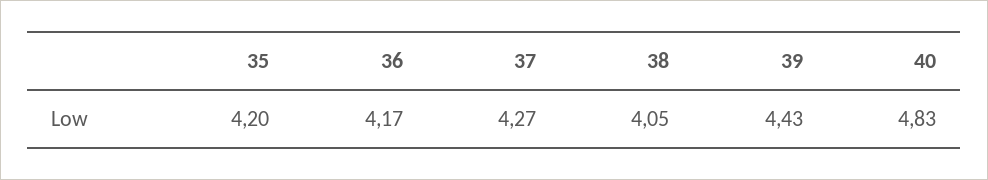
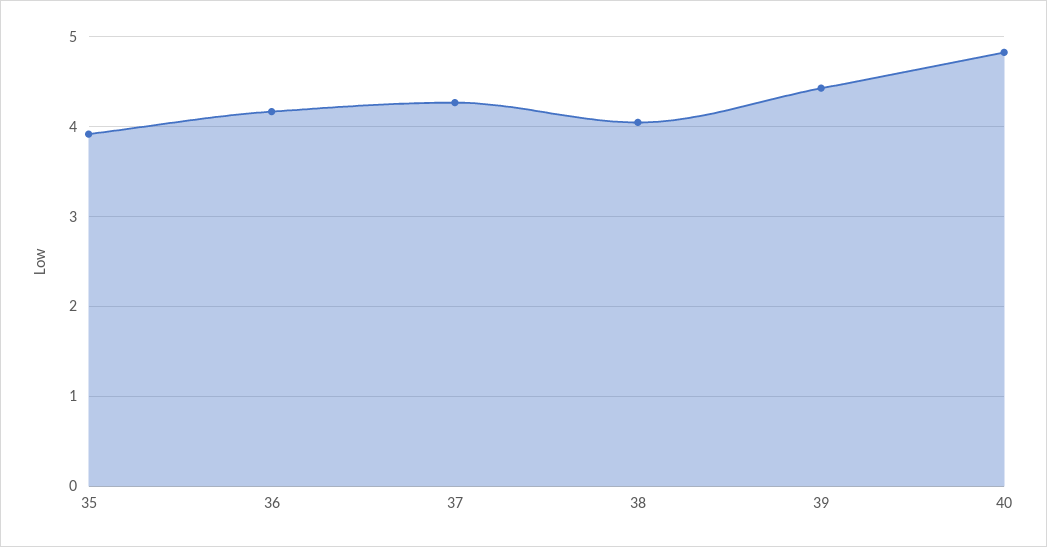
  {
-   "35": 4.2,
+   "35": 3.9,
    "36": 4.17,
    "37": 4.27,
    "38": 4.05,
    "39": 4.43,
    "40": 4.83
  }

